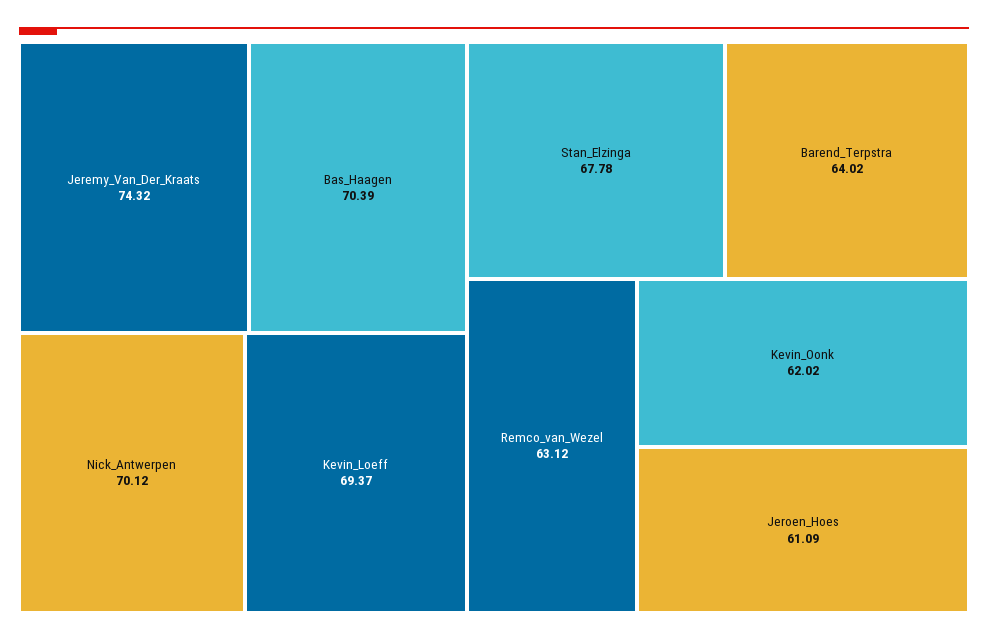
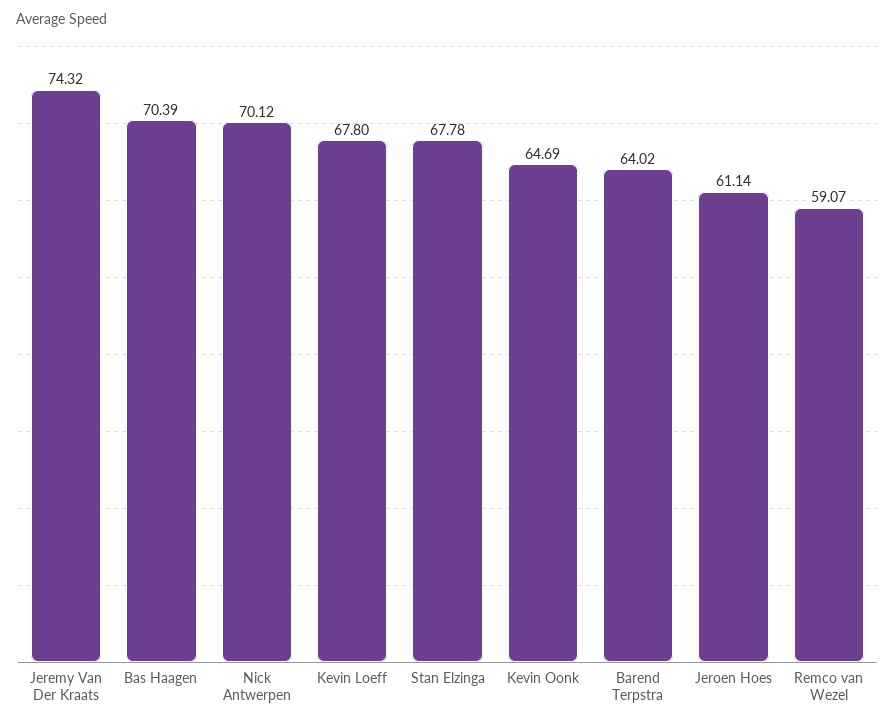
  {
    "Jeremy_Van_Der_Kraats": 74.32,
    "Bas_Haagen": 70.39,
    "Nick_Antwerpen": 70.12,
-   "Kevin_Loeff": 69.37,
+   "Kevin_Loeff": 67.8,
    "Stan_Elzinga": 67.78,
    "Barend_Terpstra": 64.02,
-   "Remco_van_Wezel": 63.12,
+   "Remco_van_Wezel": 59.07,
-   "Kevin_Oonk": 62.02,
+   "Kevin_Oonk": 64.69,
-   "Jeroen_Hoes": 61.09
+   "Jeroen_Hoes": 61.14
  }

